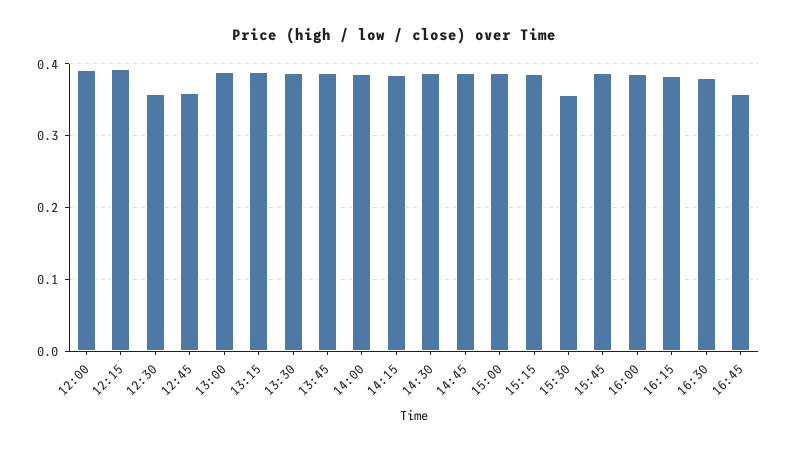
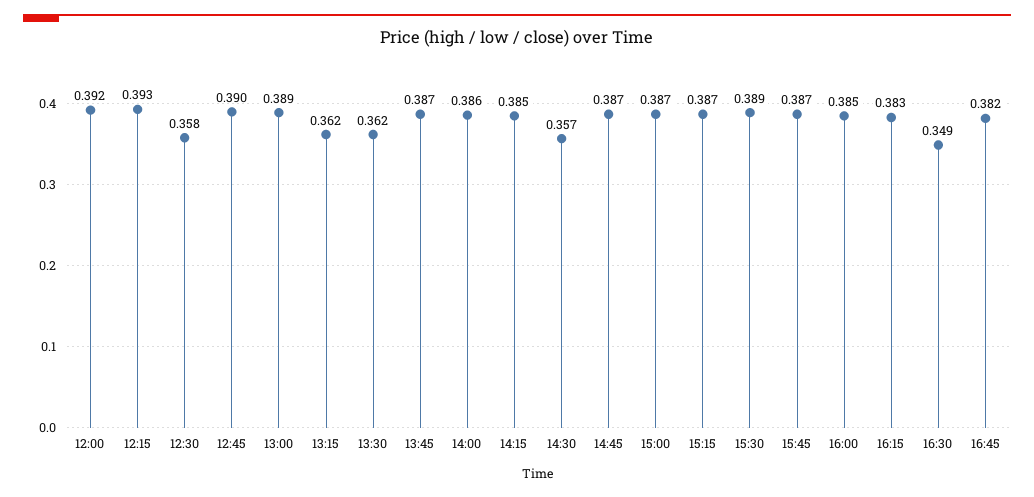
  {
    "12:00": 0.392,
    "12:15": 0.393,
    "12:30": 0.358,
-   "12:45": 0.36,
+   "12:45": 0.39,
    "13:00": 0.389,
-   "13:15": 0.39,
+   "13:15": 0.362,
-   "13:30": 0.39,
+   "13:30": 0.362,
    "13:45": 0.387,
    "14:00": 0.386,
    "14:15": 0.385,
-   "14:30": 0.39,
+   "14:30": 0.357,
    "14:45": 0.387,
    "15:00": 0.387,
    "15:15": 0.387,
-   "15:30": 0.36,
+   "15:30": 0.389,
    "15:45": 0.387,
    "16:00": 0.385,
    "16:15": 0.383,
-   "16:30": 0.38,
+   "16:30": 0.349,
-   "16:45": 0.36
+   "16:45": 0.382
  }

